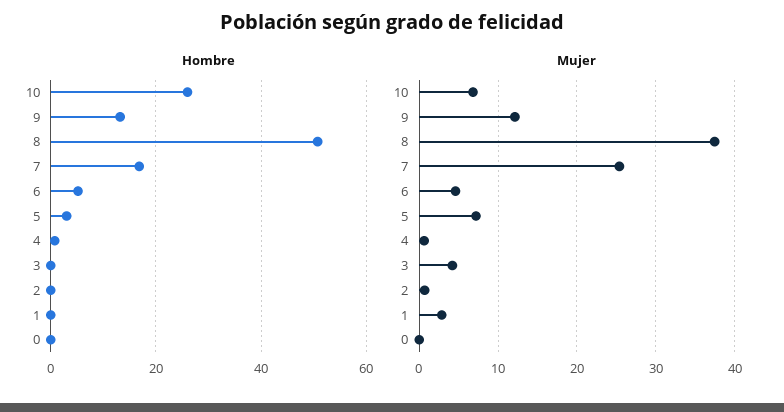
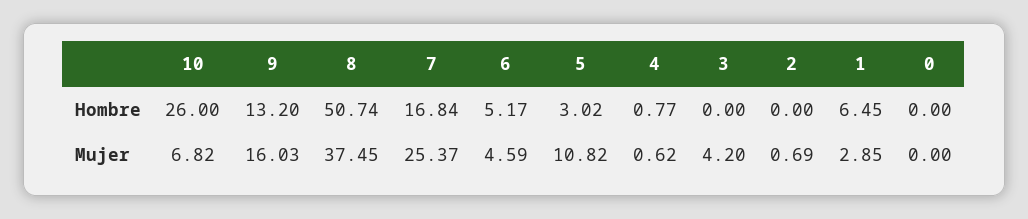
  {
    "Hombre": {
      "10": 26,
      "9": 13.2,
      "8": 50.74,
      "7": 16.84,
      "6": 5.17,
      "5": 3.02,
      "4": 0.77,
      "3": 0,
      "2": 0,
-     "1": 0,
+     "1": 6.45,
      "0": 0
    },
    "Mujer": {
      "10": 6.82,
-     "9": 12,
+     "9": 16.03,
      "8": 37.45,
      "7": 25.37,
      "6": 4.59,
-     "5": 7,
+     "5": 10.82,
      "4": 0.62,
      "3": 4.2,
      "2": 0.69,
      "1": 2.85,
      "0": 0
    }
  }

